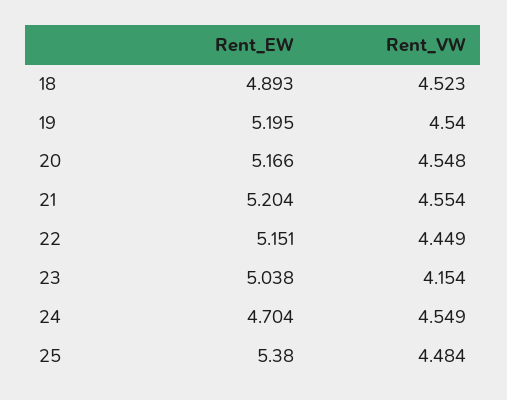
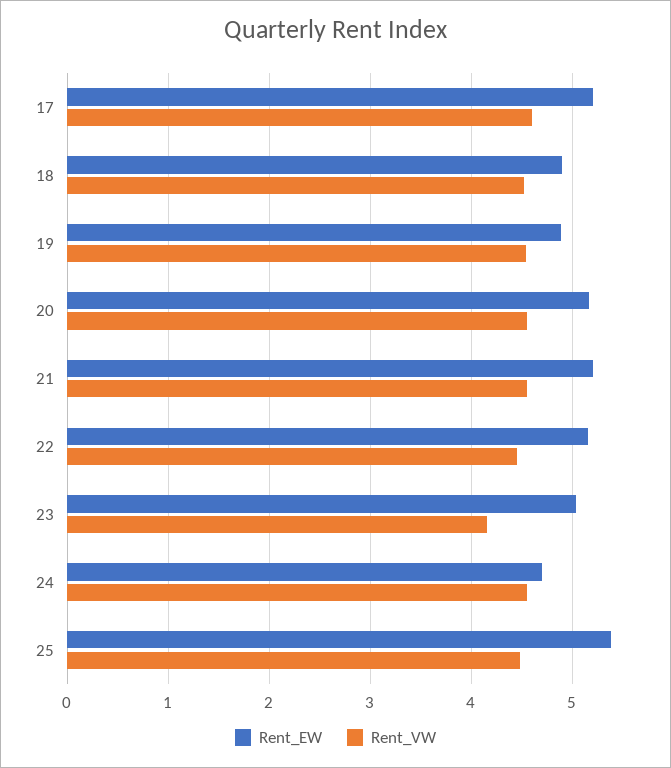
  {
    "Rent_EW": {
      "18": 4.893,
-     "19": 5.195,
+     "19": 4.9,
      "20": 5.166,
      "21": 5.204,
      "22": 5.151,
      "23": 5.038,
      "24": 4.704,
-     "25": 5.38
+     "25": 5.38,
+     "17": 5.2
    },
    "Rent_VW": {
      "18": 4.523,
      "19": 4.54,
      "20": 4.548,
      "21": 4.554,
      "22": 4.449,
      "23": 4.154,
      "24": 4.549,
-     "25": 4.484
+     "25": 4.484,
+     "17": 4.6
    }
  }

